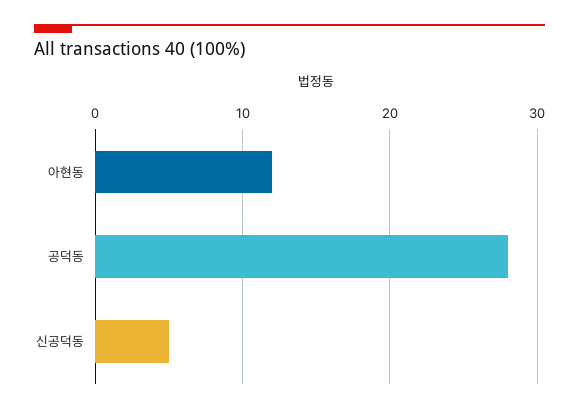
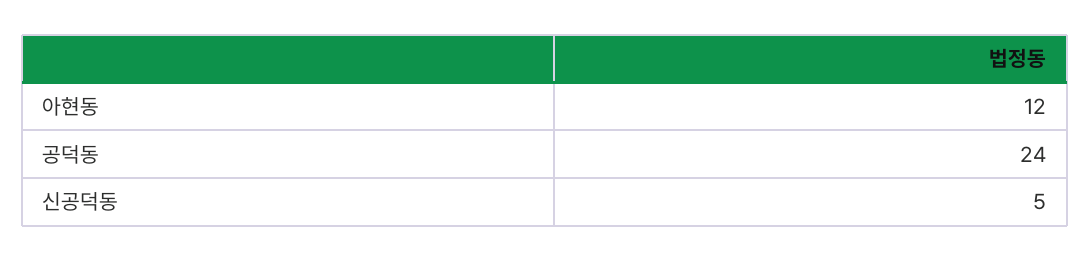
  {
    "아현동": 12,
-   "공덕동": 28,
+   "공덕동": 24,
    "신공덕동": 5
  }

